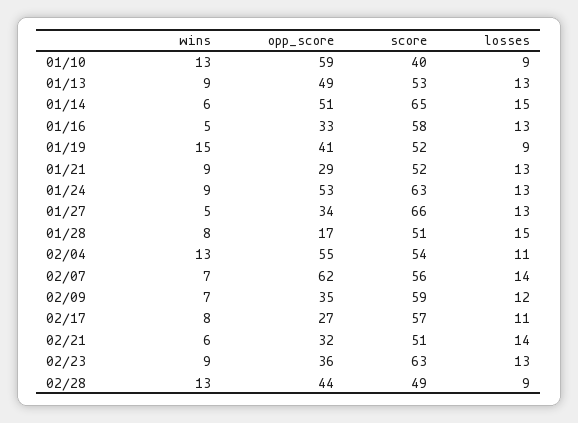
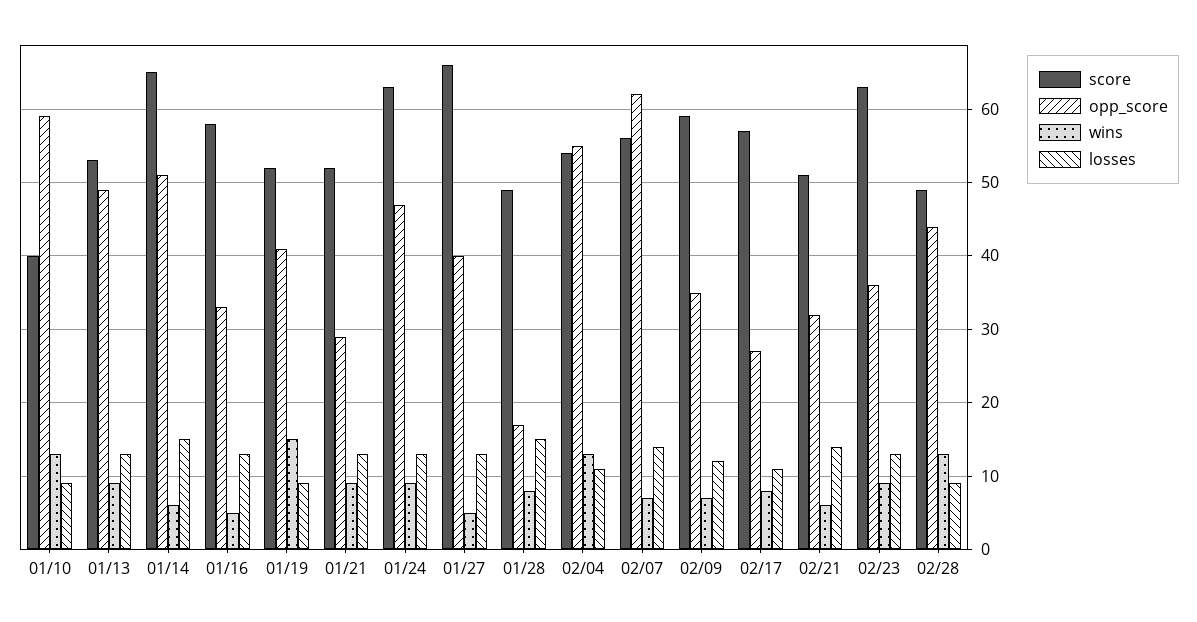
  {
    "wins": {
      "01/10": 13,
      "01/13": 9,
      "01/14": 6,
      "01/16": 5,
      "01/19": 15,
      "01/21": 9,
      "01/24": 9,
      "01/27": 5,
      "01/28": 8,
      "02/04": 13,
      "02/07": 7,
      "02/09": 7,
      "02/17": 8,
      "02/21": 6,
      "02/23": 9,
      "02/28": 13
    },
    "opp_score": {
      "01/10": 59,
      "01/13": 49,
      "01/14": 51,
      "01/16": 33,
      "01/19": 41,
      "01/21": 29,
-     "01/24": 53,
+     "01/24": 47,
-     "01/27": 34,
+     "01/27": 40,
      "01/28": 17,
      "02/04": 55,
      "02/07": 62,
      "02/09": 35,
      "02/17": 27,
      "02/21": 32,
      "02/23": 36,
      "02/28": 44
    },
    "score": {
      "01/10": 40,
      "01/13": 53,
      "01/14": 65,
      "01/16": 58,
      "01/19": 52,
      "01/21": 52,
      "01/24": 63,
      "01/27": 66,
-     "01/28": 51,
+     "01/28": 49,
      "02/04": 54,
      "02/07": 56,
      "02/09": 59,
      "02/17": 57,
      "02/21": 51,
      "02/23": 63,
      "02/28": 49
    },
    "losses": {
      "01/10": 9,
      "01/13": 13,
      "01/14": 15,
      "01/16": 13,
      "01/19": 9,
      "01/21": 13,
      "01/24": 13,
      "01/27": 13,
      "01/28": 15,
      "02/04": 11,
      "02/07": 14,
      "02/09": 12,
      "02/17": 11,
      "02/21": 14,
      "02/23": 13,
      "02/28": 9
    }
  }

